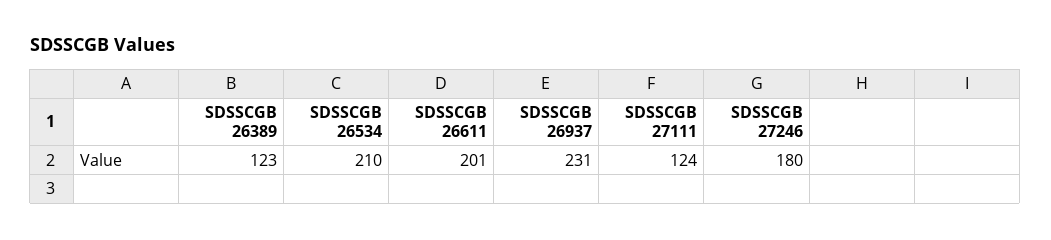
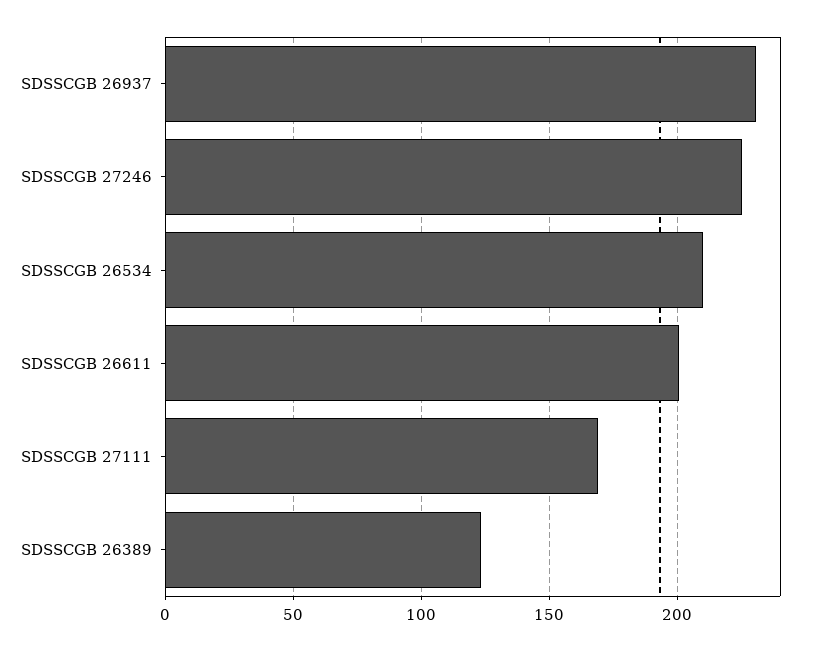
  {
    "SDSSCGB 26389": 123,
    "SDSSCGB 26534": 210,
    "SDSSCGB 26611": 201,
    "SDSSCGB 26937": 231,
-   "SDSSCGB 27111": 124,
+   "SDSSCGB 27111": 170,
-   "SDSSCGB 27246": 180
+   "SDSSCGB 27246": 225
  }

